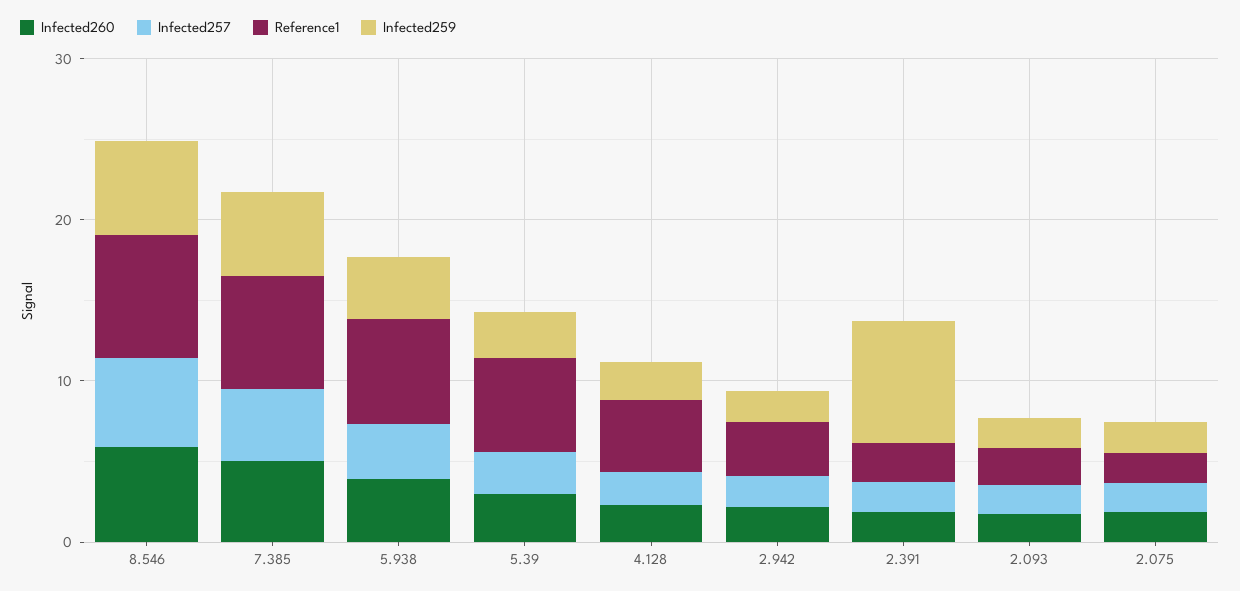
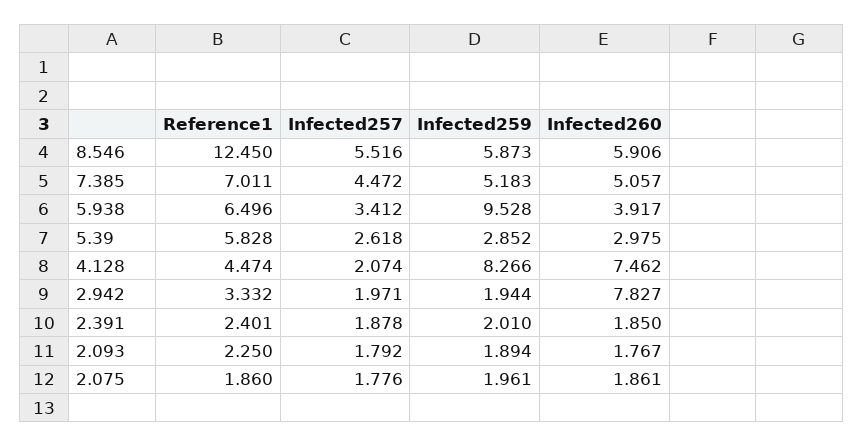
  {
    "Infected260": {
      "8.546": 5.906,
      "7.385": 5.057,
      "5.938": 3.917,
      "5.39": 2.975,
-     "4.128": 2,
+     "4.128": 7.462,
-     "2.942": 2,
+     "2.942": 7.827,
      "2.391": 1.85,
      "2.093": 1.767,
      "2.075": 1.861
    },
    "Infected257": {
      "8.546": 5.516,
      "7.385": 4.472,
      "5.938": 3.412,
      "5.39": 2.618,
      "4.128": 2.074,
      "2.942": 1.971,
      "2.391": 1.878,
      "2.093": 1.792,
      "2.075": 1.776
    },
    "Reference1": {
-     "8.546": 8,
+     "8.546": 12.45,
      "7.385": 7.011,
      "5.938": 6.496,
      "5.39": 5.828,
      "4.128": 4.474,
      "2.942": 3.332,
      "2.391": 2.401,
      "2.093": 2.25,
      "2.075": 1.86
    },
    "Infected259": {
      "8.546": 5.873,
      "7.385": 5.183,
-     "5.938": 4,
+     "5.938": 9.528,
      "5.39": 2.852,
-     "4.128": 2,
+     "4.128": 8.266,
      "2.942": 1.944,
-     "2.391": 8,
+     "2.391": 2.01,
      "2.093": 1.894,
      "2.075": 1.961
    }
  }

